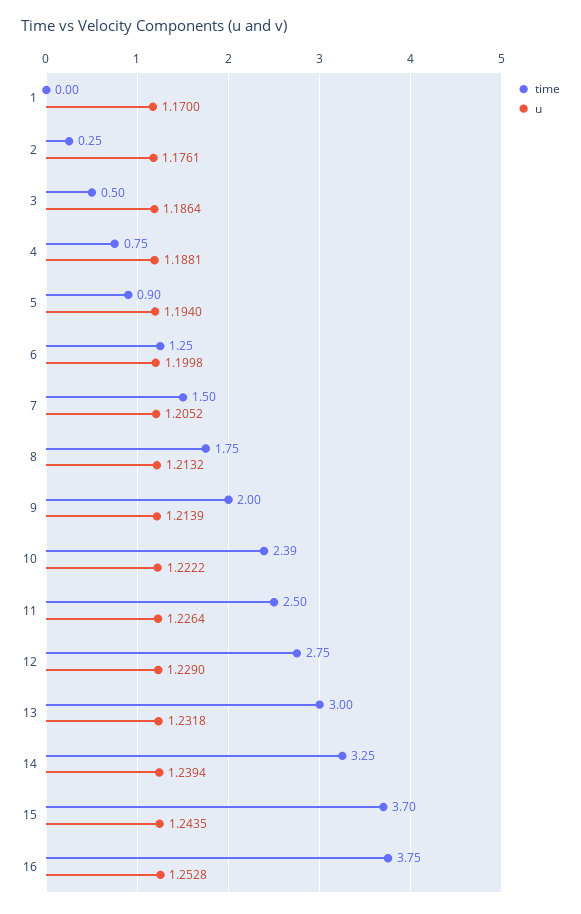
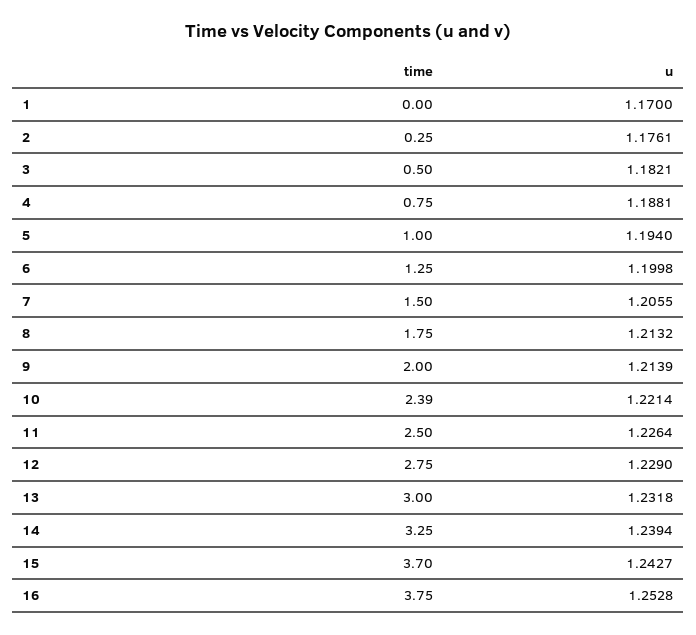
  {
    "time": {
      "1": 0,
      "2": 0.25,
      "3": 0.5,
      "4": 0.75,
-     "5": 0.9,
+     "5": 1,
      "6": 1.25,
      "7": 1.5,
      "8": 1.75,
      "9": 2,
      "10": 2.39,
      "11": 2.5,
      "12": 2.75,
      "13": 3,
      "14": 3.25,
      "15": 3.7,
      "16": 3.75
    },
    "u": {
      "1": 1.17,
      "2": 1.1761,
-     "3": 1.1864,
+     "3": 1.1821,
      "4": 1.1881,
      "5": 1.194,
      "6": 1.1998,
-     "7": 1.2052,
+     "7": 1.2055,
      "8": 1.2132,
      "9": 1.2139,
-     "10": 1.2222,
+     "10": 1.2214,
      "11": 1.2264,
      "12": 1.229,
      "13": 1.2318,
      "14": 1.2394,
-     "15": 1.2435,
+     "15": 1.2427,
      "16": 1.2528
    }
  }

